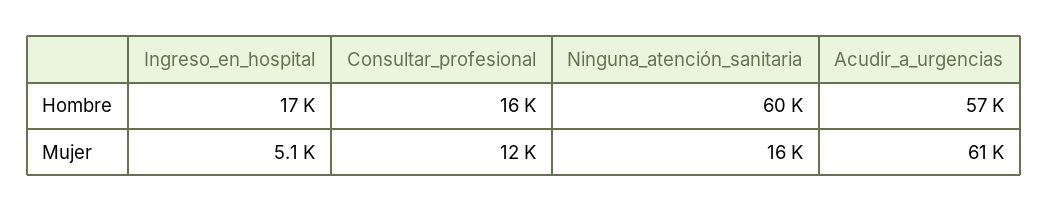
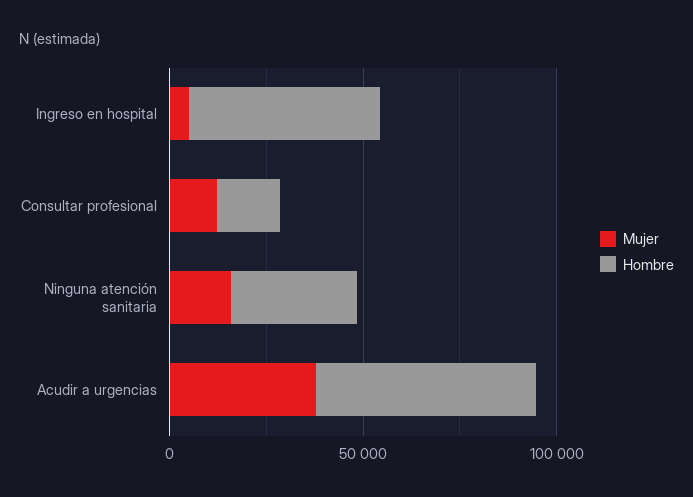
  {
    "Hombre": {
-     "Ingreso_en_hospital": 17000,
+     "Ingreso_en_hospital": 50000,
      "Consultar_profesional": 16000,
-     "Ninguna_atención_sanitaria": 60000,
+     "Ninguna_atención_sanitaria": 30000,
      "Acudir_a_urgencias": 57000
    },
    "Mujer": {
      "Ingreso_en_hospital": 5100,
      "Consultar_profesional": 12000,
      "Ninguna_atención_sanitaria": 16000,
-     "Acudir_a_urgencias": 61000
+     "Acudir_a_urgencias": 40000
    }
  }

